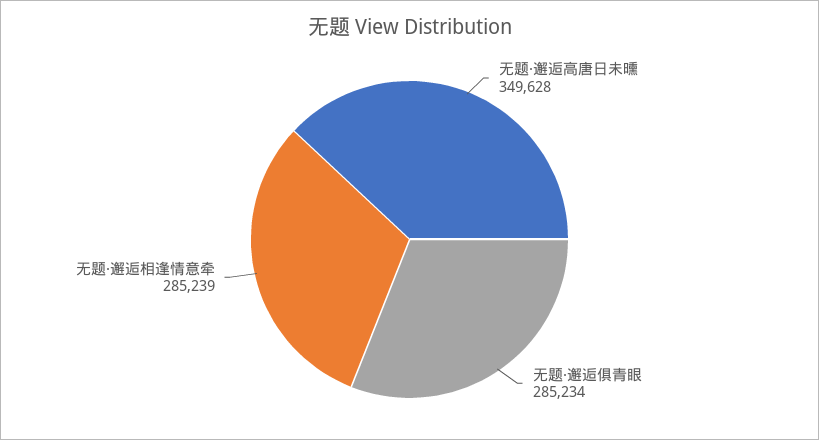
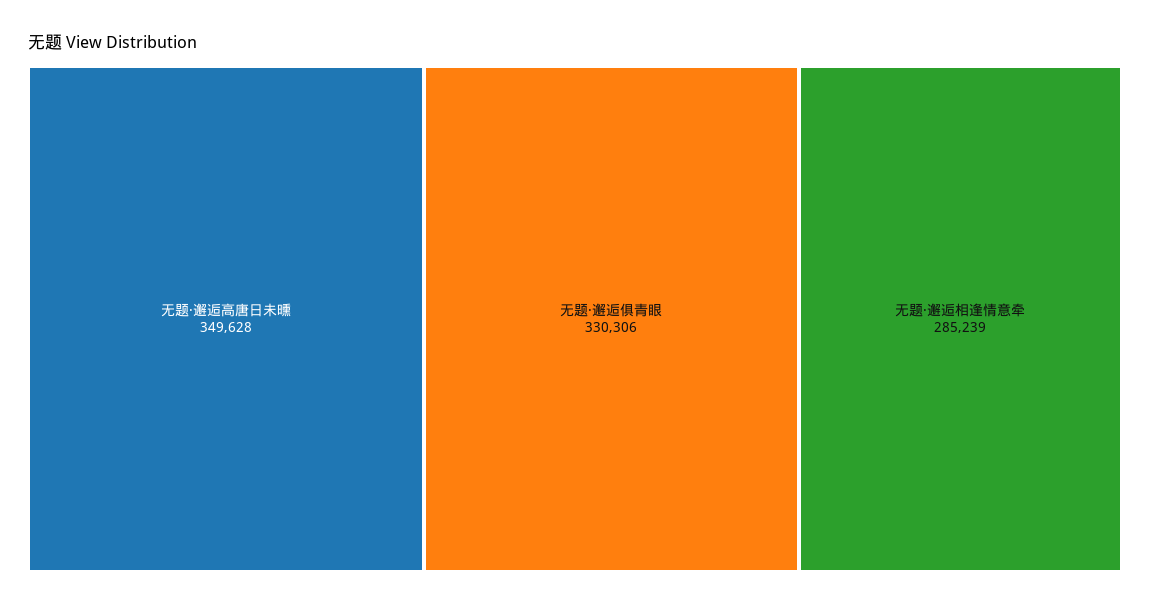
  {
    "无题·邂逅高唐日未曛": 349628,
-   "无题·邂逅俱青眼": 285234,
+   "无题·邂逅俱青眼": 330306,
    "无题·邂逅相逢情意牵": 285239
  }

